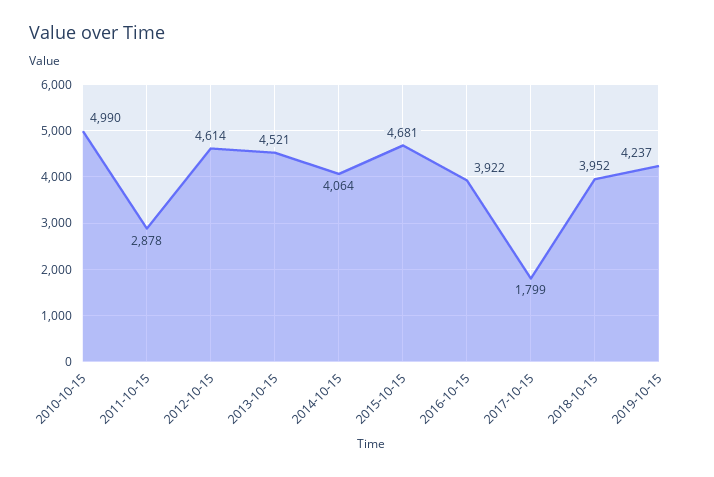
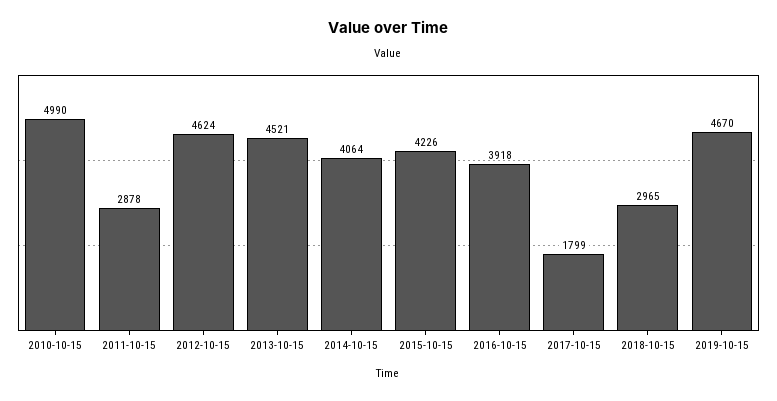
  {
    "2010-10-15": 4990,
    "2011-10-15": 2878,
-   "2012-10-15": 4614,
+   "2012-10-15": 4624,
    "2013-10-15": 4521,
    "2014-10-15": 4064,
-   "2015-10-15": 4681,
+   "2015-10-15": 4226,
-   "2016-10-15": 3922,
+   "2016-10-15": 3918,
    "2017-10-15": 1799,
-   "2018-10-15": 3952,
+   "2018-10-15": 2965,
-   "2019-10-15": 4237
+   "2019-10-15": 4670
  }

